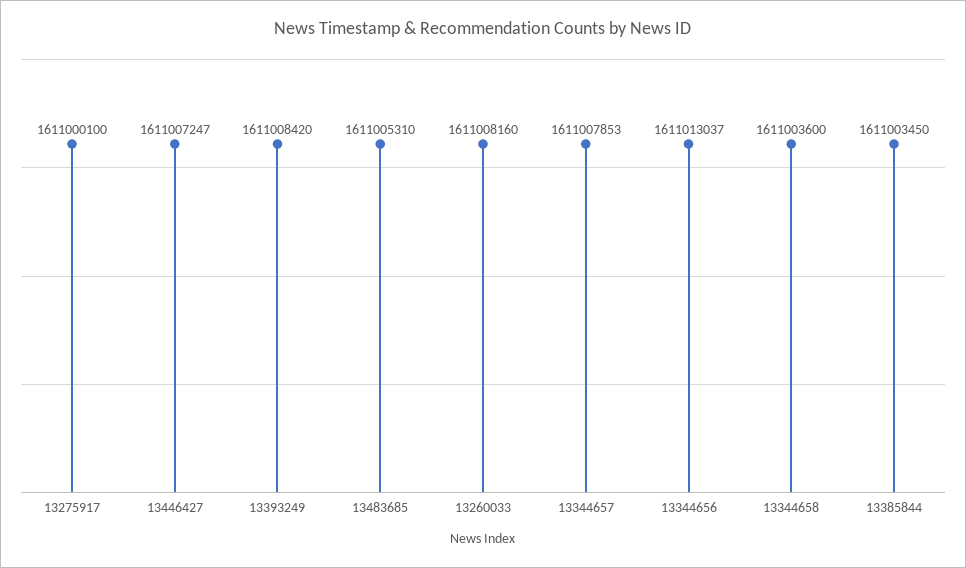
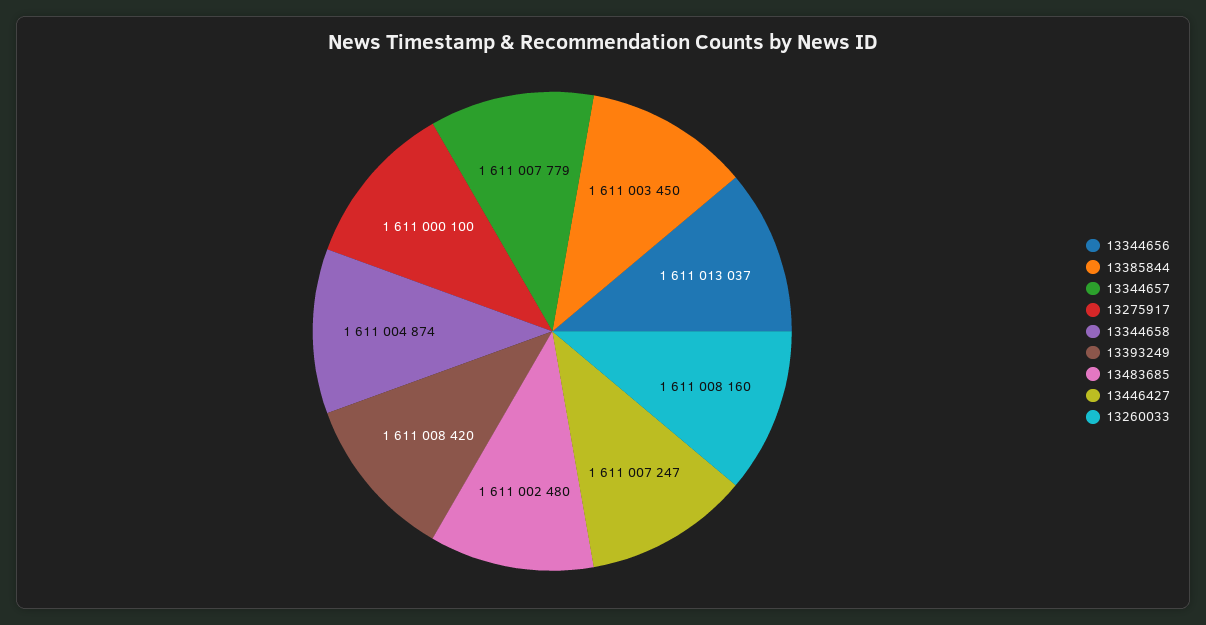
  {
    "13275917": 1611000100,
    "13446427": 1611007247,
    "13393249": 1611008420,
-   "13483685": 1611005310,
+   "13483685": 1611002480,
    "13260033": 1611008160,
-   "13344657": 1611007853,
+   "13344657": 1611007779,
    "13344656": 1611013037,
-   "13344658": 1611003600,
+   "13344658": 1611004874,
    "13385844": 1611003450
  }

